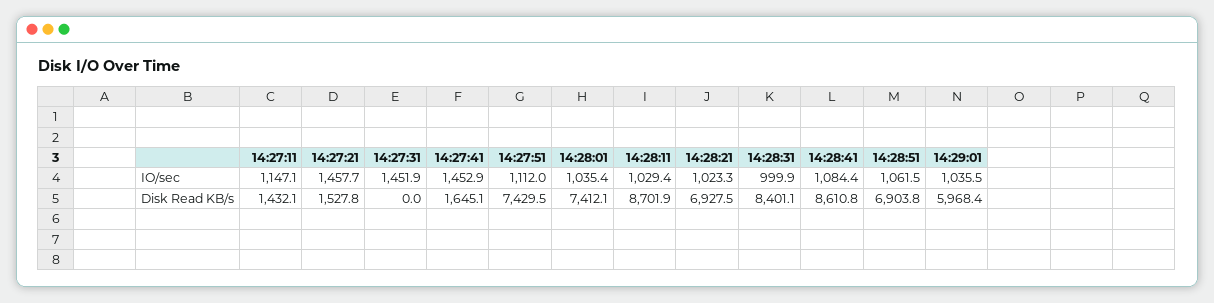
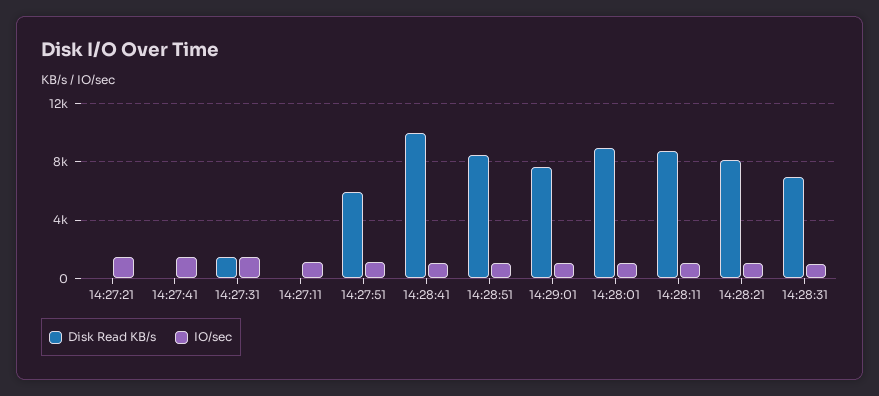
  {
    "IO/sec": {
      "14:27:11": 1147.1,
      "14:27:21": 1457.7,
      "14:27:31": 1451.9,
      "14:27:41": 1452.9,
      "14:27:51": 1112,
      "14:28:01": 1035.4,
      "14:28:11": 1029.4,
      "14:28:21": 1023.3,
      "14:28:31": 999.9,
      "14:28:41": 1084.4,
      "14:28:51": 1061.5,
      "14:29:01": 1035.5
    },
    "Disk Read KB/s": {
-     "14:27:11": 1432.1,
+     "14:27:11": 0,
-     "14:27:21": 1527.8,
+     "14:27:21": 0,
-     "14:27:31": 0,
+     "14:27:31": 1500,
-     "14:27:41": 1645.1,
+     "14:27:41": 0,
-     "14:27:51": 7429.5,
+     "14:27:51": 6000,
-     "14:28:01": 7412.1,
+     "14:28:01": 9000,
      "14:28:11": 8701.9,
-     "14:28:21": 6927.5,
+     "14:28:21": 8000,
-     "14:28:31": 8401.1,
+     "14:28:31": 7000,
-     "14:28:41": 8610.8,
+     "14:28:41": 10000,
-     "14:28:51": 6903.8,
+     "14:28:51": 8500,
-     "14:29:01": 5968.4
+     "14:29:01": 7500
    }
  }

